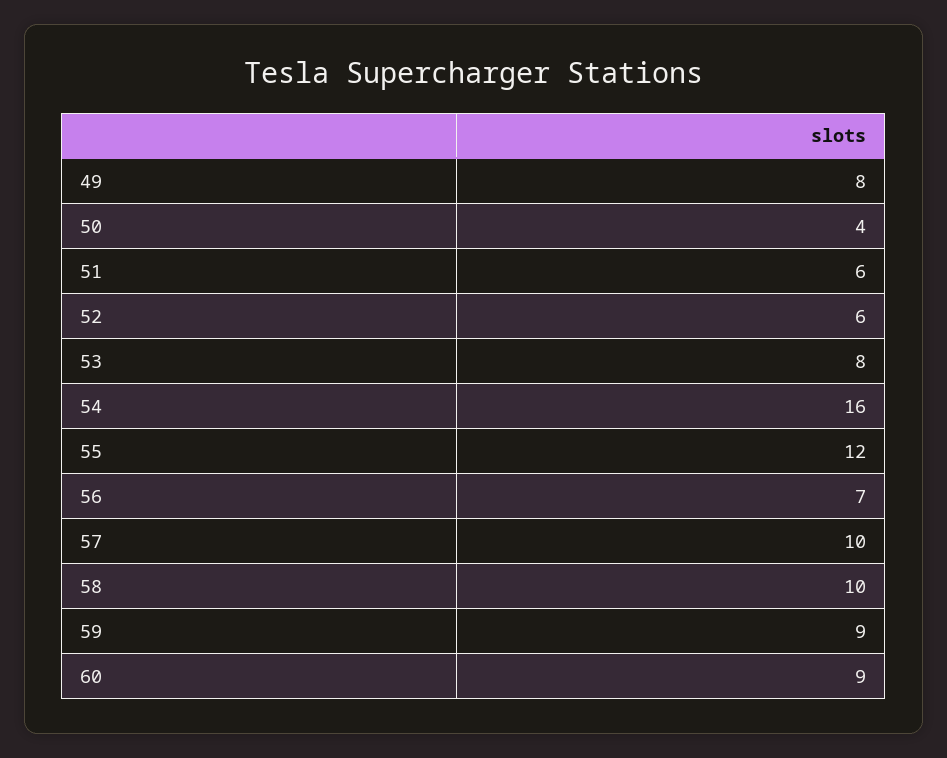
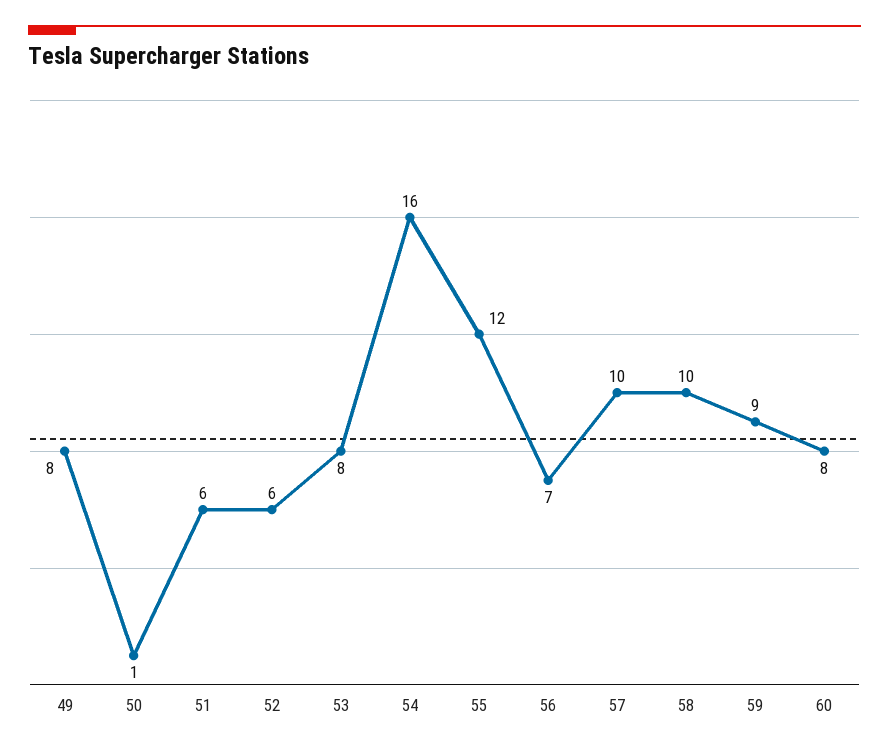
  {
    "49": 8,
-   "50": 4,
+   "50": 1,
    "51": 6,
    "52": 6,
    "53": 8,
    "54": 16,
    "55": 12,
    "56": 7,
    "57": 10,
    "58": 10,
    "59": 9,
-   "60": 9
+   "60": 8
  }

